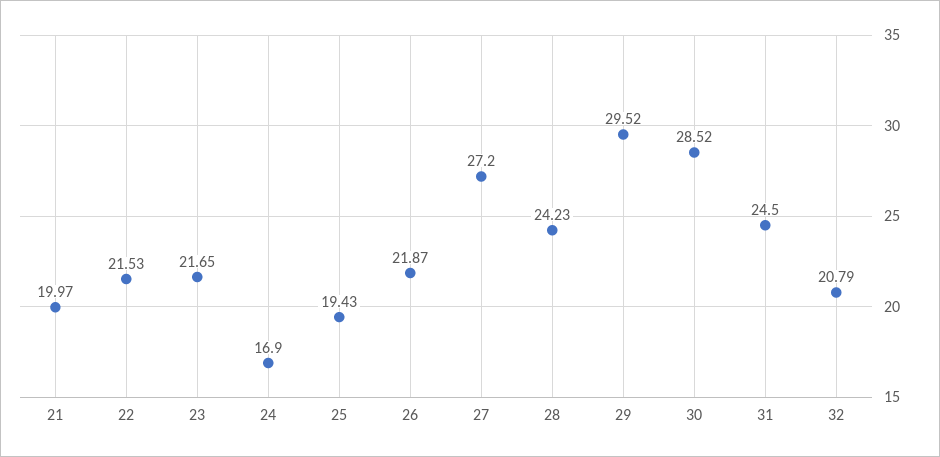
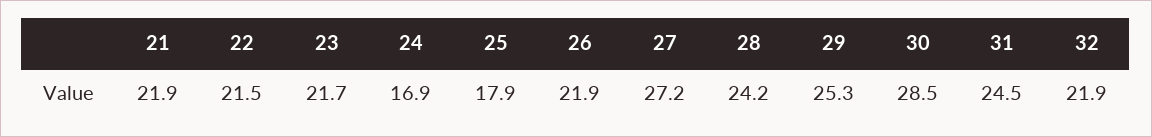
  {
-   "21": 19.97,
+   "21": 21.9,
    "22": 21.53,
    "23": 21.65,
    "24": 16.9,
-   "25": 19.43,
+   "25": 17.9,
    "26": 21.87,
    "27": 27.2,
    "28": 24.23,
-   "29": 29.52,
+   "29": 25.3,
    "30": 28.52,
    "31": 24.5,
-   "32": 20.79
+   "32": 21.9
  }

